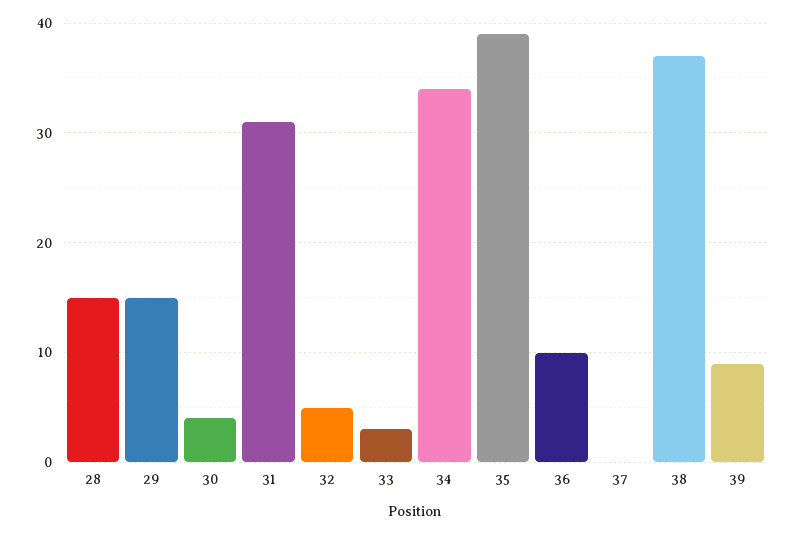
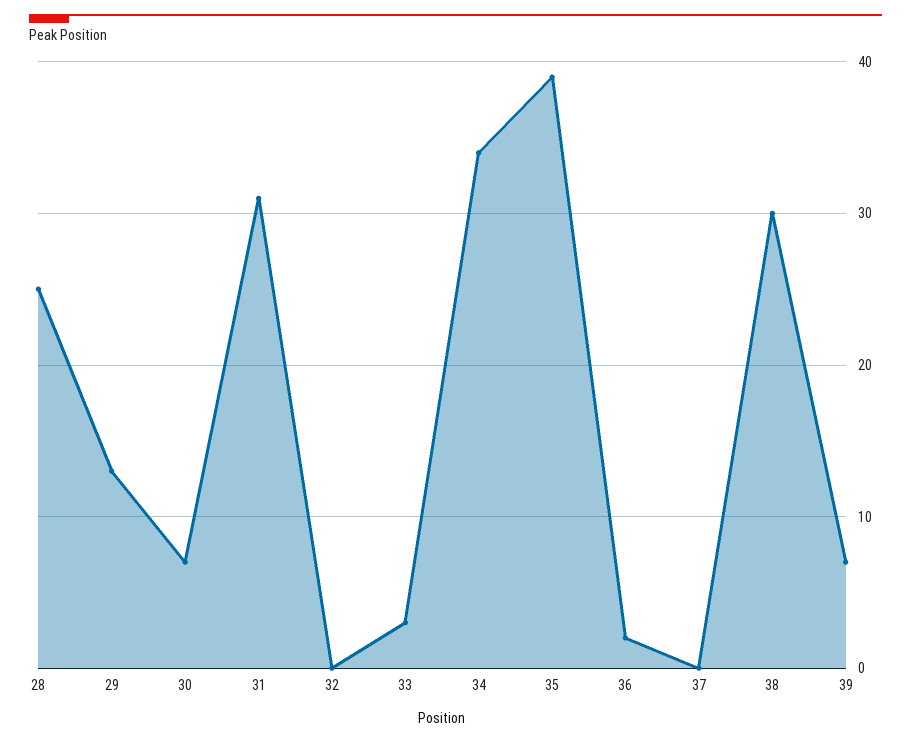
  {
-   "28": 15,
+   "28": 25,
-   "29": 15,
+   "29": 13,
-   "30": 4,
+   "30": 7,
    "31": 31,
-   "32": 5,
+   "32": 0,
    "33": 3,
    "34": 34,
    "35": 39,
-   "36": 10,
+   "36": 2,
    "37": 0,
-   "38": 37,
+   "38": 30,
-   "39": 9
+   "39": 7
  }

